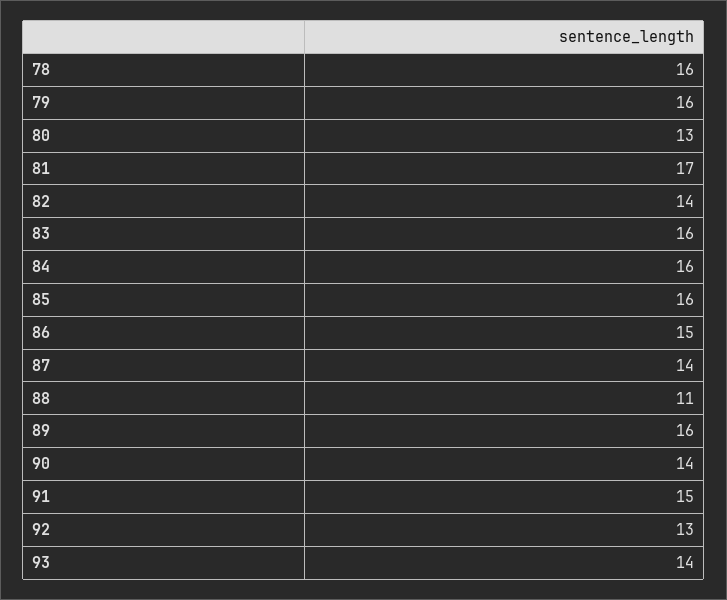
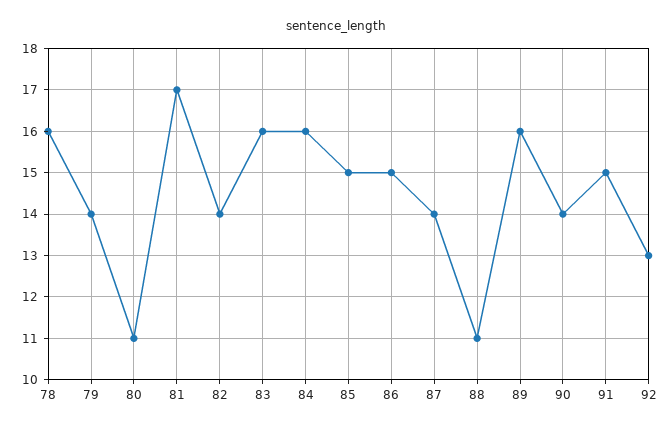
  {
    "78": 16,
-   "79": 16,
+   "79": 14,
-   "80": 13,
+   "80": 11,
    "81": 17,
    "82": 14,
    "83": 16,
    "84": 16,
-   "85": 16,
+   "85": 15,
    "86": 15,
    "87": 14,
    "88": 11,
    "89": 16,
    "90": 14,
    "91": 15,
-   "92": 13,
+   "92": 13
-   "93": 14
  }

